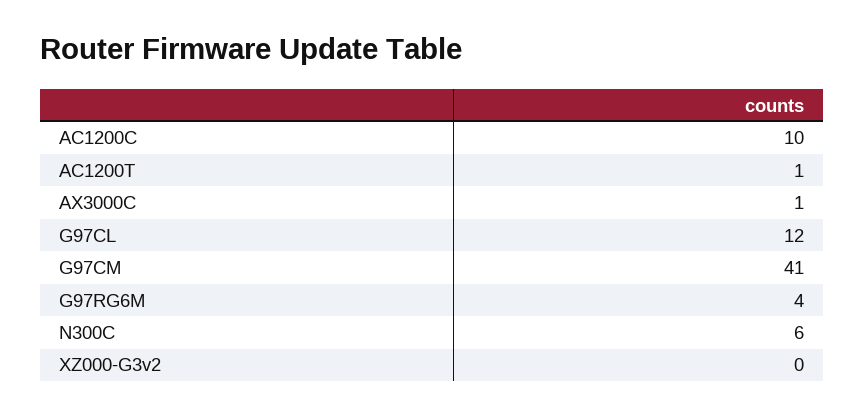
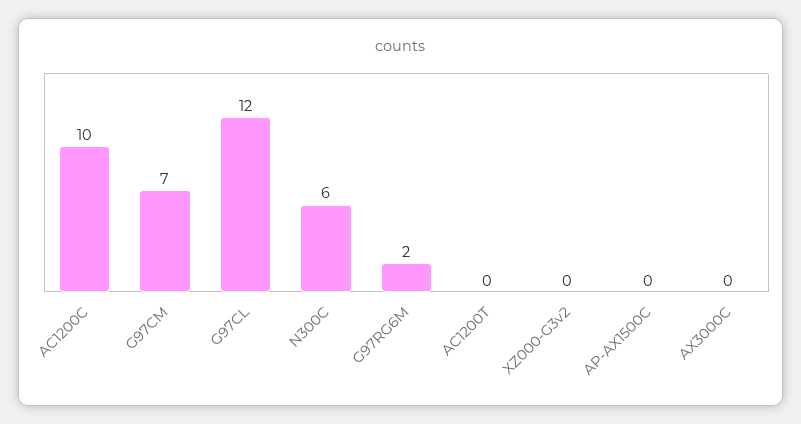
  {
    "AC1200C": 10,
-   "AC1200T": 1,
+   "AC1200T": 0,
-   "AX3000C": 1,
+   "AX3000C": 0,
    "G97CL": 12,
-   "G97CM": 41,
+   "G97CM": 7,
-   "G97RG6M": 4,
+   "G97RG6M": 2,
    "N300C": 6,
-   "XZ000-G3v2": 0
+   "XZ000-G3v2": 0,
+   "AP-AX1500C": 0
  }

